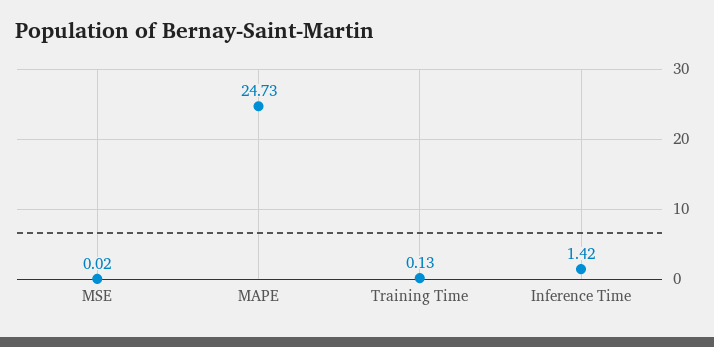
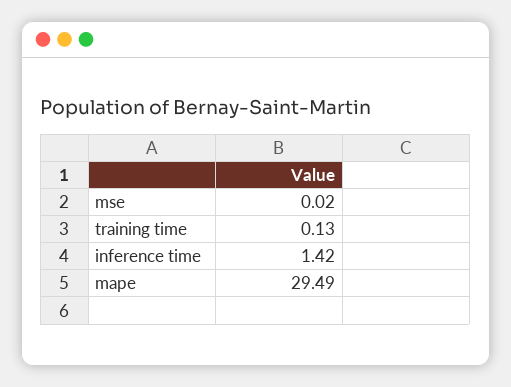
  {
    "MSE": 0.02,
-   "MAPE": 24.73,
+   "MAPE": 29.49,
    "Training Time": 0.13,
    "Inference Time": 1.42
  }

